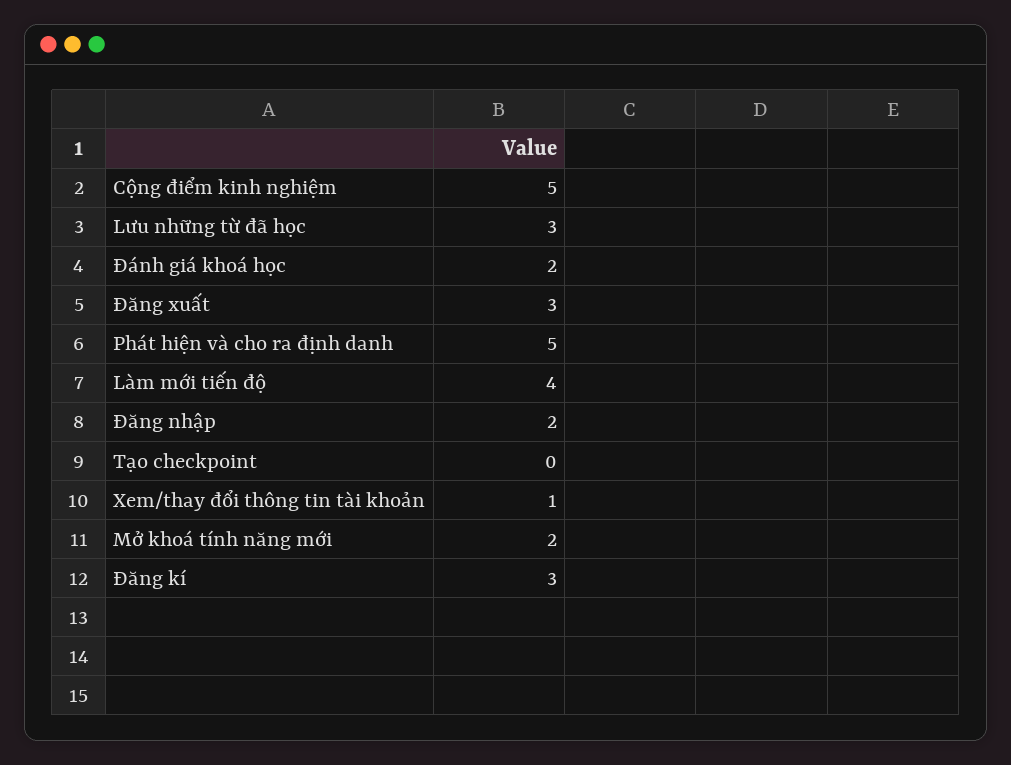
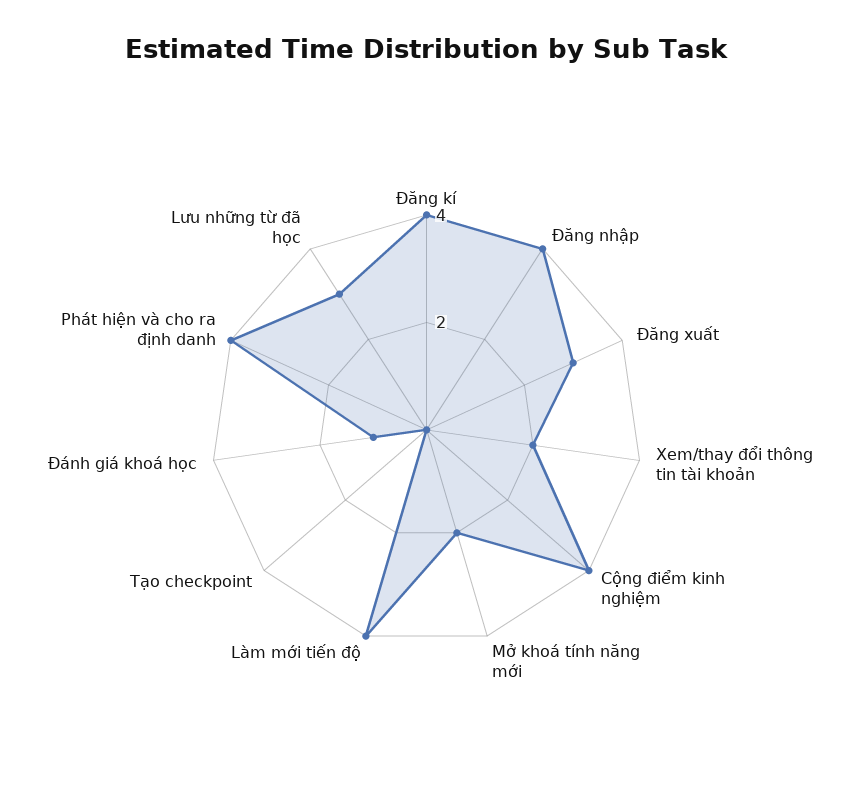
  {
-   "Cộng điểm kinh nghiệm": 5,
+   "Cộng điểm kinh nghiệm": 4,
    "Lưu những từ đã học": 3,
-   "Đánh giá khoá học": 2,
+   "Đánh giá khoá học": 1,
    "Đăng xuất": 3,
-   "Phát hiện và cho ra định danh": 5,
+   "Phát hiện và cho ra định danh": 4,
    "Làm mới tiến độ": 4,
-   "Đăng nhập": 2,
+   "Đăng nhập": 4,
    "Tạo checkpoint": 0,
-   "Xem/thay đổi thông tin tài khoản": 1,
+   "Xem/thay đổi thông tin tài khoản": 2,
    "Mở khoá tính năng mới": 2,
-   "Đăng kí": 3
+   "Đăng kí": 4
  }

